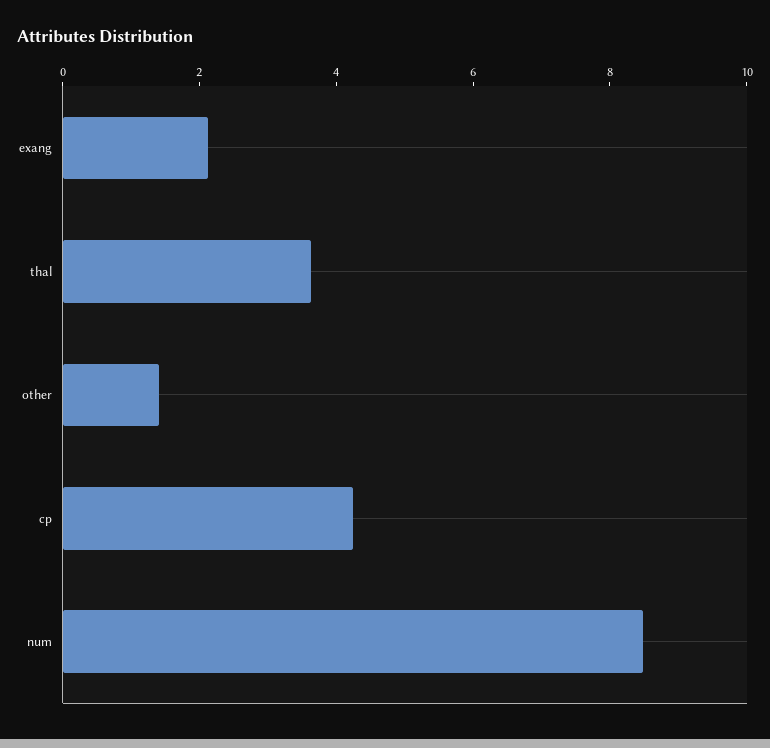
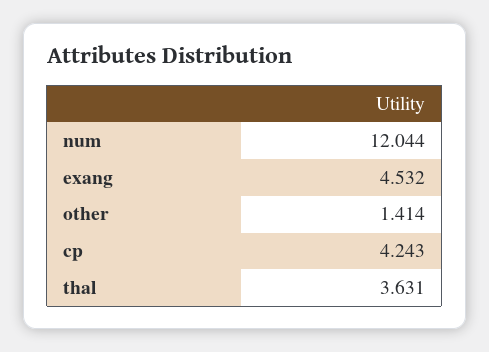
  {
-   "exang": 2,
+   "exang": 4.532,
    "thal": 3.631,
    "other": 1.414,
    "cp": 4.243,
-   "num": 8.5
+   "num": 12.044
  }

